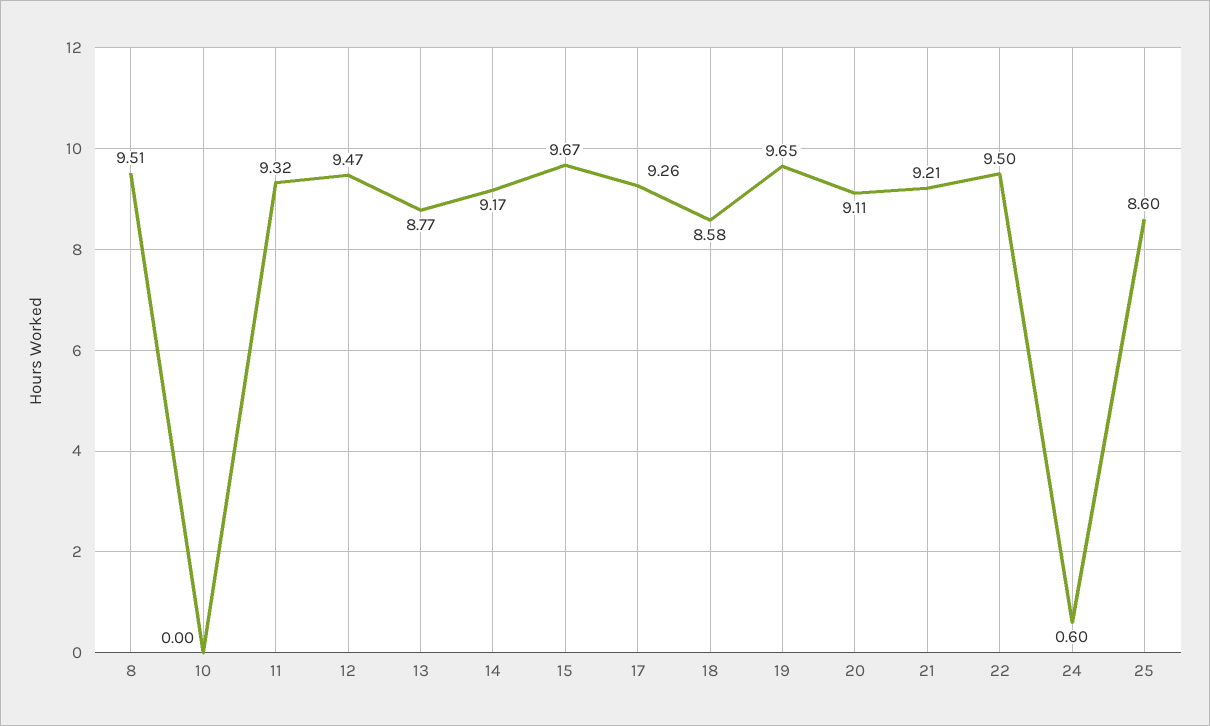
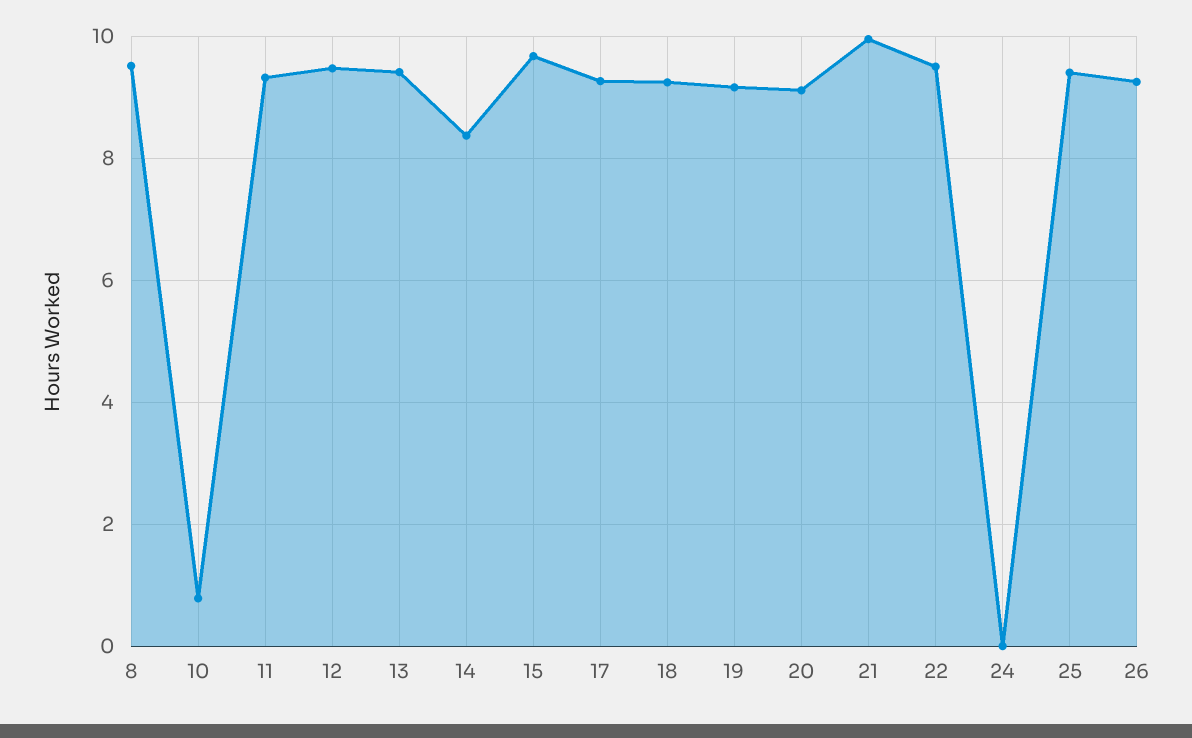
  {
    "8": 9.51,
-   "10": 0,
+   "10": 0.8,
    "11": 9.32,
    "12": 9.47,
-   "13": 8.77,
+   "13": 9.4,
-   "14": 9.17,
+   "14": 8.4,
    "15": 9.67,
    "17": 9.26,
-   "18": 8.58,
+   "18": 9.2,
-   "19": 9.65,
+   "19": 9.2,
    "20": 9.11,
-   "21": 9.21,
+   "21": 10,
    "22": 9.5,
-   "24": 0.6,
+   "24": 0,
-   "25": 8.6
+   "25": 9.4,
+   "26": 9.2
  }

